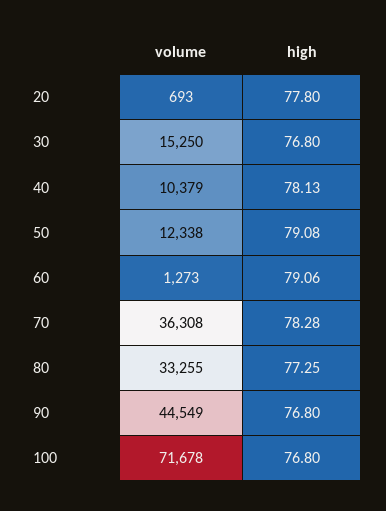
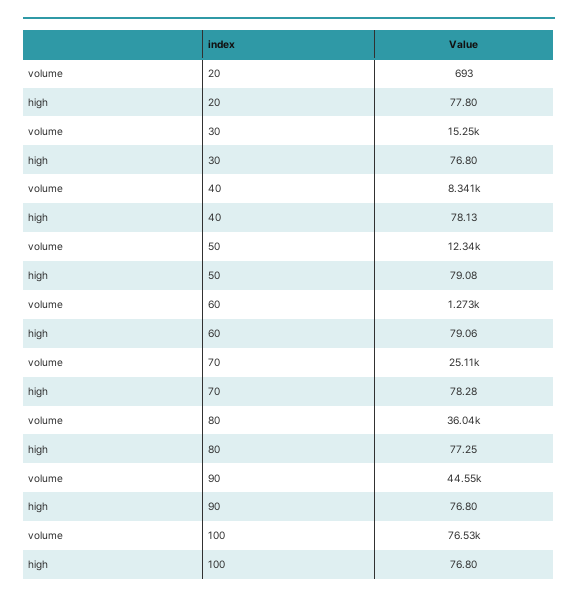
  {
    "volume": {
      "20": 693,
      "30": 15250,
-     "40": 10379,
+     "40": 8341,
      "50": 12338,
      "60": 1273,
-     "70": 36308,
+     "70": 25110,
-     "80": 33255,
+     "80": 36040,
      "90": 44549,
-     "100": 71678
+     "100": 76530
    },
    "high": {
      "20": 77.8,
      "30": 76.8,
      "40": 78.13,
      "50": 79.08,
      "60": 79.06,
      "70": 78.28,
      "80": 77.25,
      "90": 76.8,
      "100": 76.8
    }
  }

